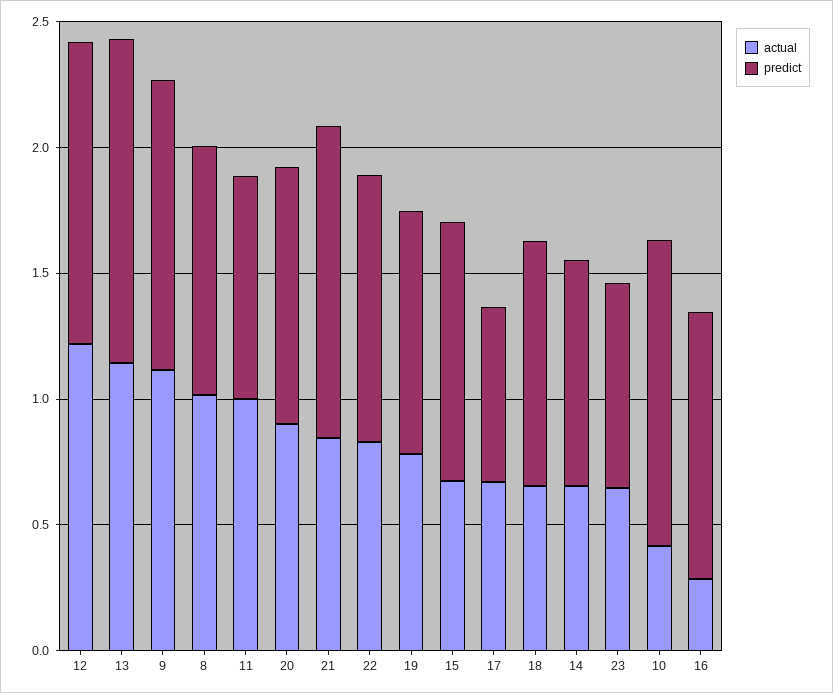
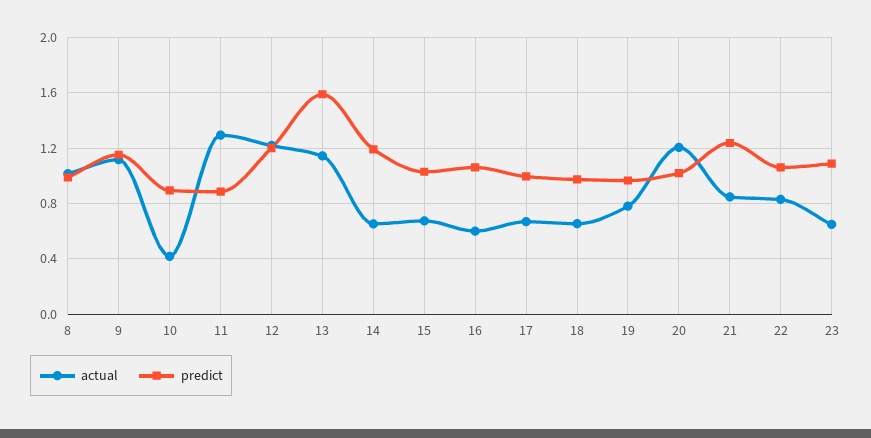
  {
    "actual": {
      "12": 1.2,
      "13": 1.15,
      "9": 1.1,
      "8": 1,
-     "11": 1,
+     "11": 1.3,
-     "20": 0.9,
+     "20": 1.2,
      "21": 0.85,
      "22": 0.85,
      "19": 0.8,
      "15": 0.7,
      "17": 0.65,
      "18": 0.65,
      "14": 0.65,
      "23": 0.65,
      "10": 0.4,
-     "16": 0.3
+     "16": 0.6
    },
    "predict": {
      "12": 1.2,
-     "13": 1.3,
+     "13": 1.6,
      "9": 1.15,
      "8": 1,
      "11": 0.9,
      "20": 1,
      "21": 1.25,
      "22": 1.05,
      "19": 0.95,
      "15": 1.05,
-     "17": 0.7,
+     "17": 1,
      "18": 0.95,
-     "14": 0.9,
+     "14": 1.2,
-     "23": 0.8,
+     "23": 1.1,
-     "10": 1.2,
+     "10": 0.9,
      "16": 1.05
    }
  }

